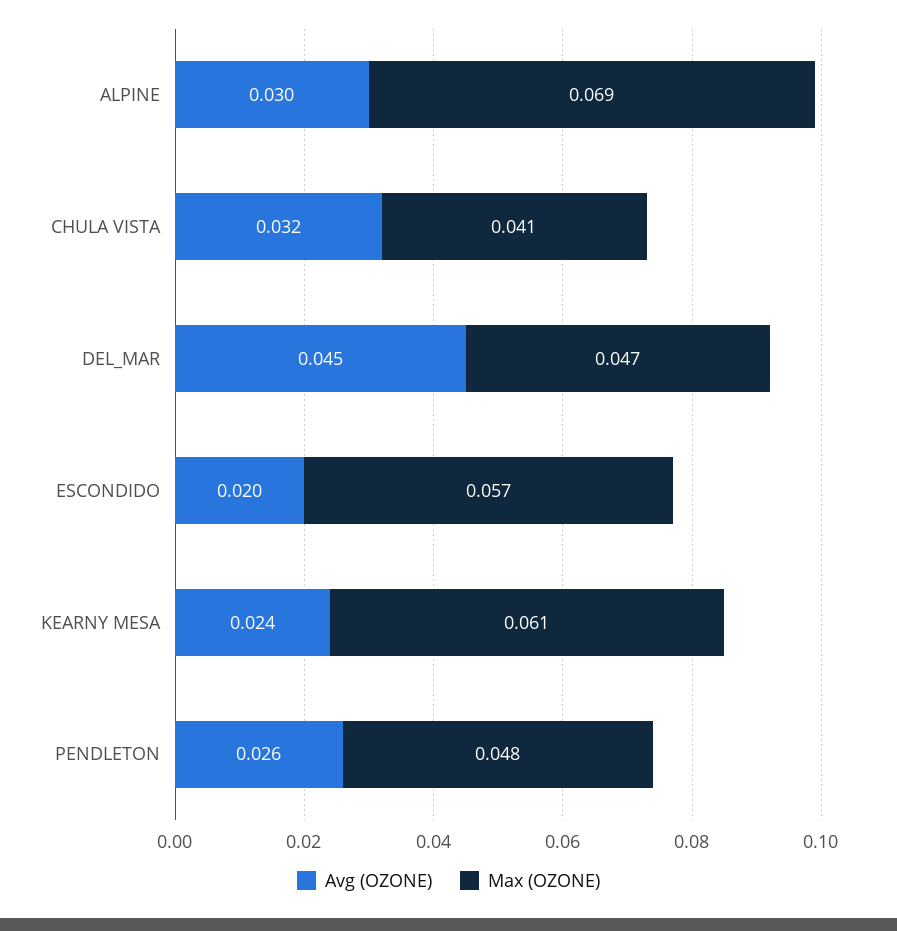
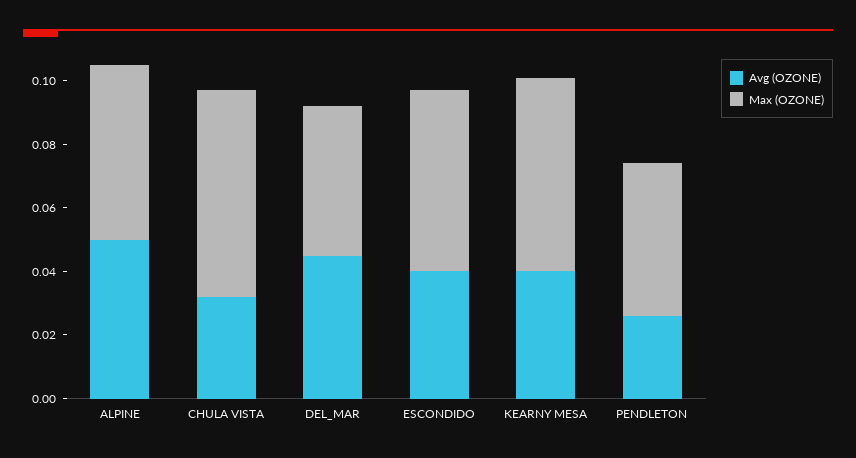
  {
    "Avg (OZONE)": {
-     "ALPINE": 0.03,
+     "ALPINE": 0.05,
      "CHULA VISTA": 0.032,
      "DEL_MAR": 0.045,
-     "ESCONDIDO": 0.02,
+     "ESCONDIDO": 0.04,
-     "KEARNY MESA": 0.024,
+     "KEARNY MESA": 0.04,
      "PENDLETON": 0.026
    },
    "Max (OZONE)": {
-     "ALPINE": 0.069,
+     "ALPINE": 0.055,
-     "CHULA VISTA": 0.041,
+     "CHULA VISTA": 0.065,
      "DEL_MAR": 0.047,
      "ESCONDIDO": 0.057,
      "KEARNY MESA": 0.061,
      "PENDLETON": 0.048
    }
  }

